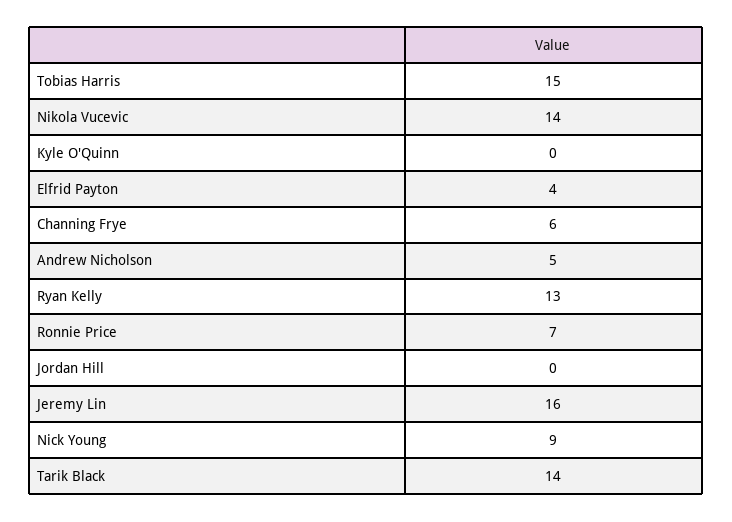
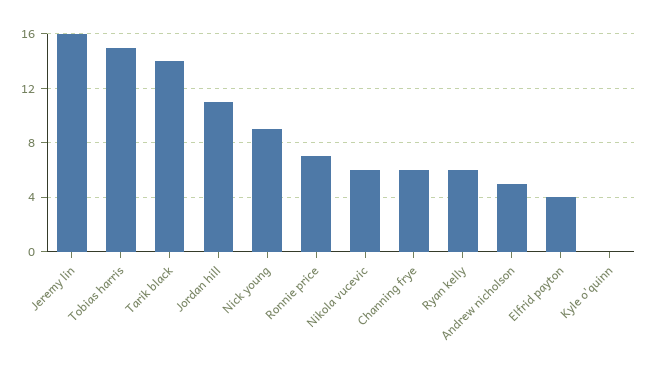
  {
    "Tobias Harris": 15,
-   "Nikola Vucevic": 14,
+   "Nikola Vucevic": 6,
    "Kyle O'Quinn": 0,
    "Elfrid Payton": 4,
    "Channing Frye": 6,
    "Andrew Nicholson": 5,
-   "Ryan Kelly": 13,
+   "Ryan Kelly": 6,
    "Ronnie Price": 7,
-   "Jordan Hill": 0,
+   "Jordan Hill": 11,
    "Jeremy Lin": 16,
    "Nick Young": 9,
    "Tarik Black": 14
  }

